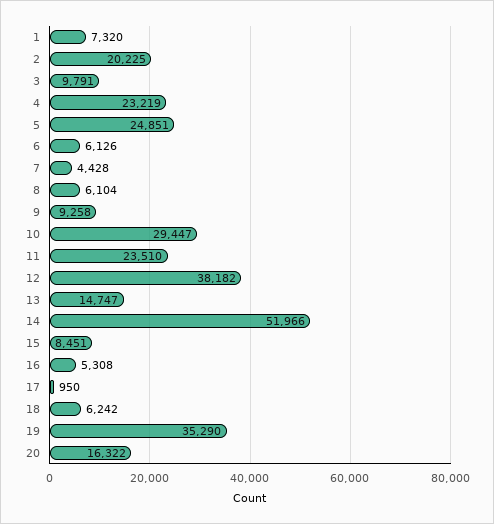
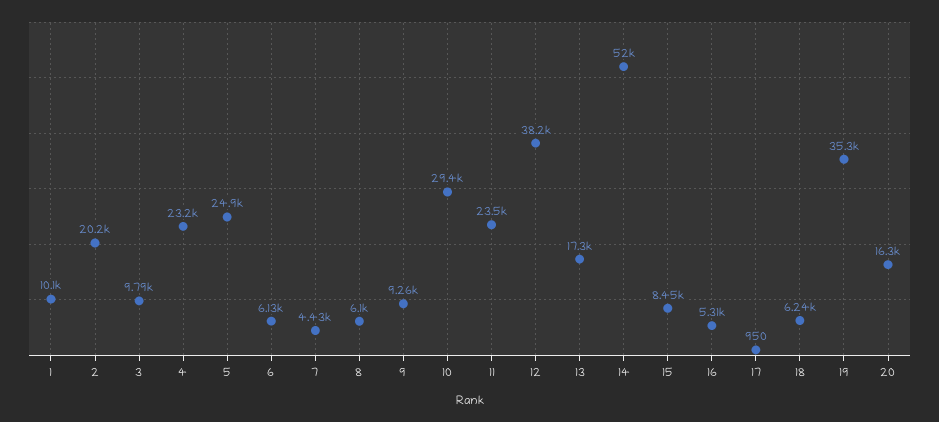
  {
-   "1": 7320,
+   "1": 10100,
    "2": 20225,
    "3": 9791,
    "4": 23219,
    "5": 24851,
    "6": 6126,
    "7": 4428,
    "8": 6104,
    "9": 9258,
    "10": 29447,
    "11": 23510,
    "12": 38182,
-   "13": 14747,
+   "13": 17300,
    "14": 51966,
    "15": 8451,
    "16": 5308,
    "17": 950,
    "18": 6242,
    "19": 35290,
    "20": 16322
  }

